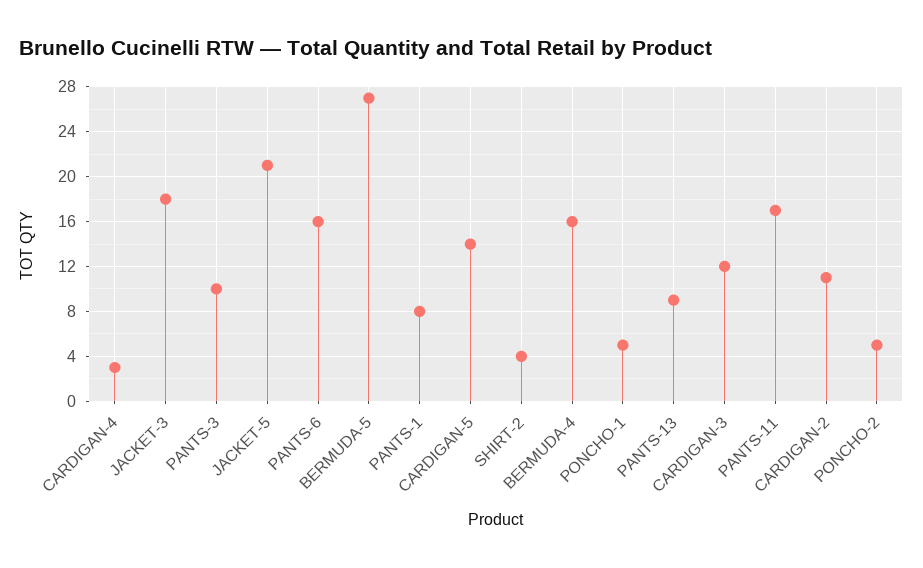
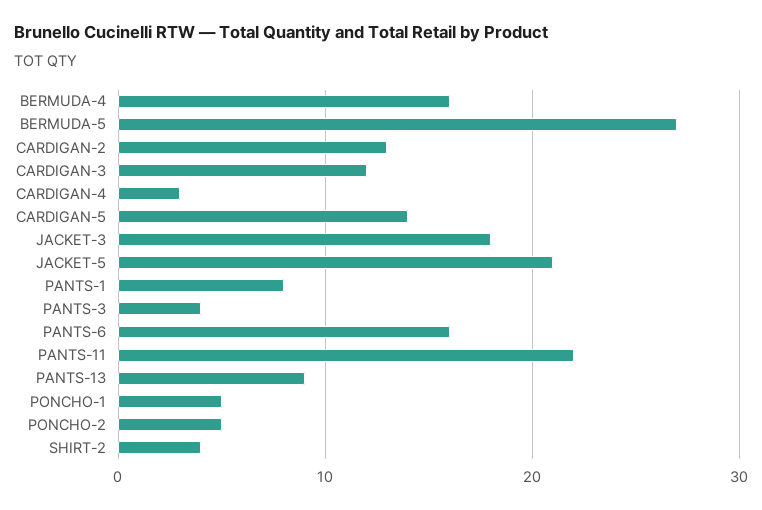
  {
    "CARDIGAN-4": 3,
    "JACKET-3": 18,
-   "PANTS-3": 10,
+   "PANTS-3": 4,
    "JACKET-5": 21,
    "PANTS-6": 16,
    "BERMUDA-5": 27,
    "PANTS-1": 8,
    "CARDIGAN-5": 14,
    "SHIRT-2": 4,
    "BERMUDA-4": 16,
    "PONCHO-1": 5,
    "PANTS-13": 9,
    "CARDIGAN-3": 12,
-   "PANTS-11": 17,
+   "PANTS-11": 22,
-   "CARDIGAN-2": 11,
+   "CARDIGAN-2": 13,
    "PONCHO-2": 5
  }

